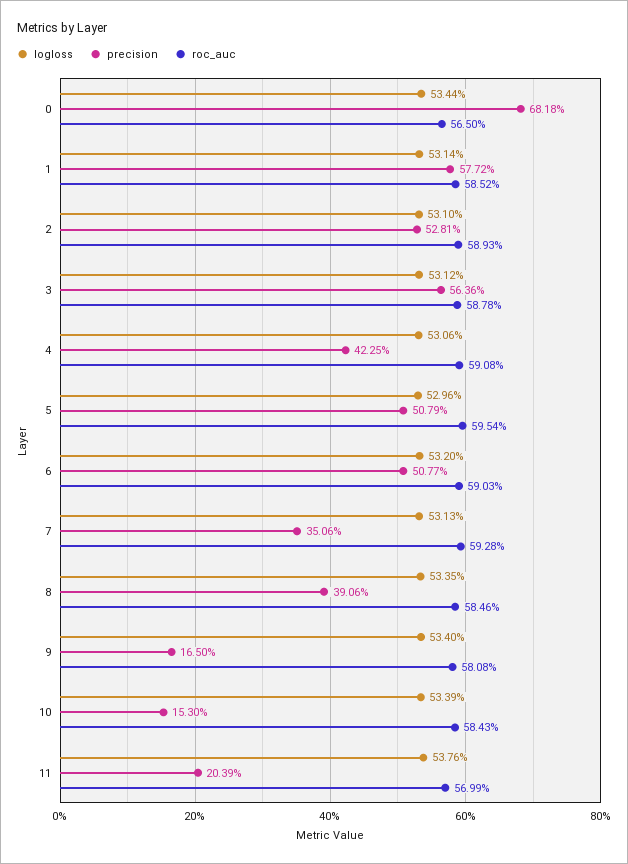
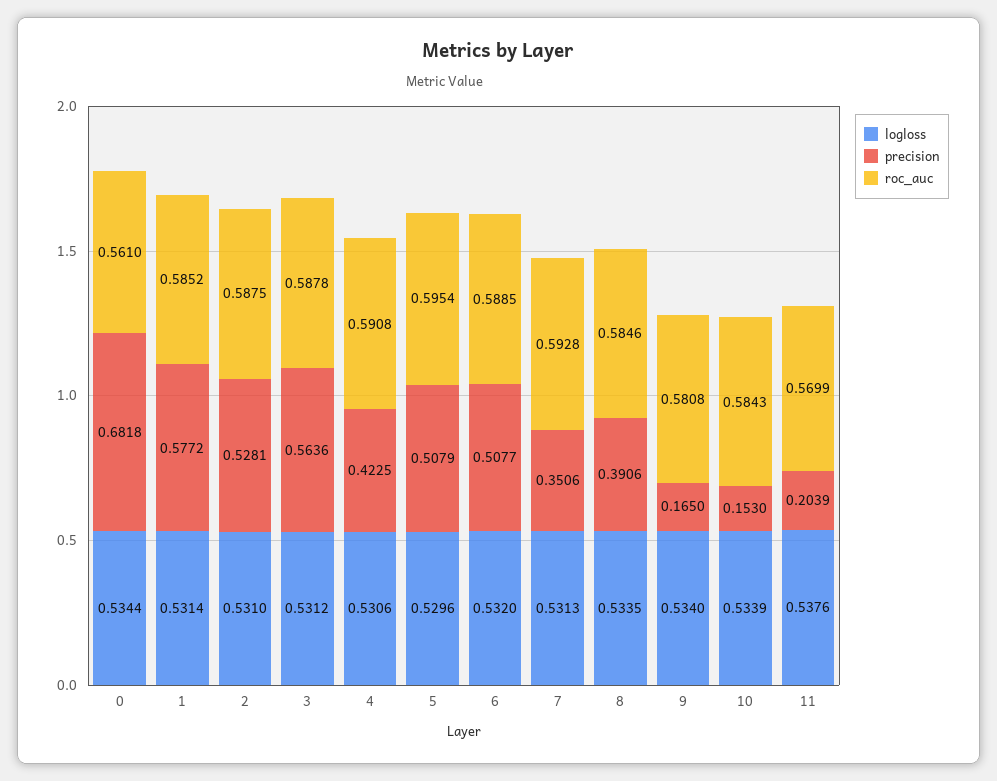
  {
    "logloss": {
      "0": 0.5344,
      "1": 0.5314,
      "2": 0.531,
      "3": 0.5312,
      "4": 0.5306,
      "5": 0.5296,
      "6": 0.532,
      "7": 0.5313,
      "8": 0.5335,
      "9": 0.534,
      "10": 0.5339,
      "11": 0.5376
    },
    "precision": {
      "0": 0.6818,
      "1": 0.5772,
      "2": 0.5281,
      "3": 0.5636,
      "4": 0.4225,
      "5": 0.5079,
      "6": 0.5077,
      "7": 0.3506,
      "8": 0.3906,
      "9": 0.165,
      "10": 0.153,
      "11": 0.2039
    },
    "roc_auc": {
-     "0": 0.565,
+     "0": 0.561,
      "1": 0.5852,
-     "2": 0.5893,
+     "2": 0.5875,
      "3": 0.5878,
      "4": 0.5908,
      "5": 0.5954,
-     "6": 0.5903,
+     "6": 0.5885,
      "7": 0.5928,
      "8": 0.5846,
      "9": 0.5808,
      "10": 0.5843,
      "11": 0.5699
    }
  }

